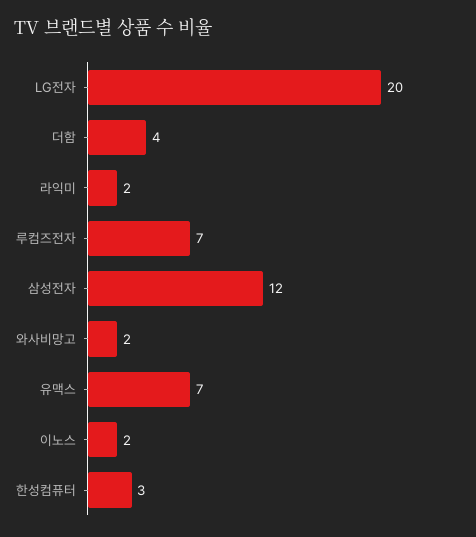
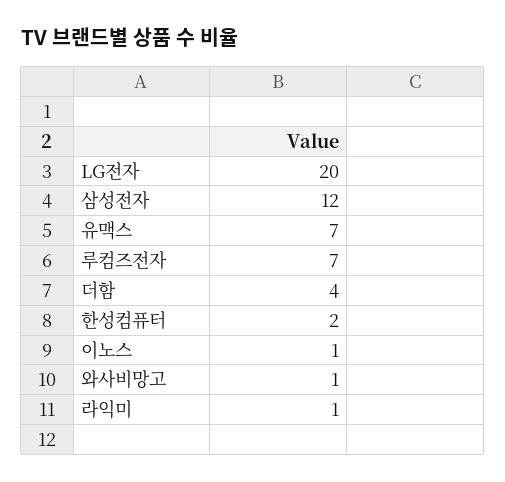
  {
    "LG전자": 20,
    "더함": 4,
-   "라익미": 2,
+   "라익미": 1,
    "루컴즈전자": 7,
    "삼성전자": 12,
-   "와사비망고": 2,
+   "와사비망고": 1,
    "유맥스": 7,
-   "이노스": 2,
+   "이노스": 1,
-   "한성컴퓨터": 3
+   "한성컴퓨터": 2
  }

